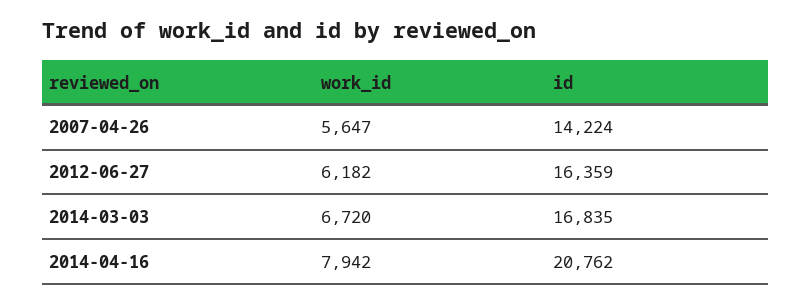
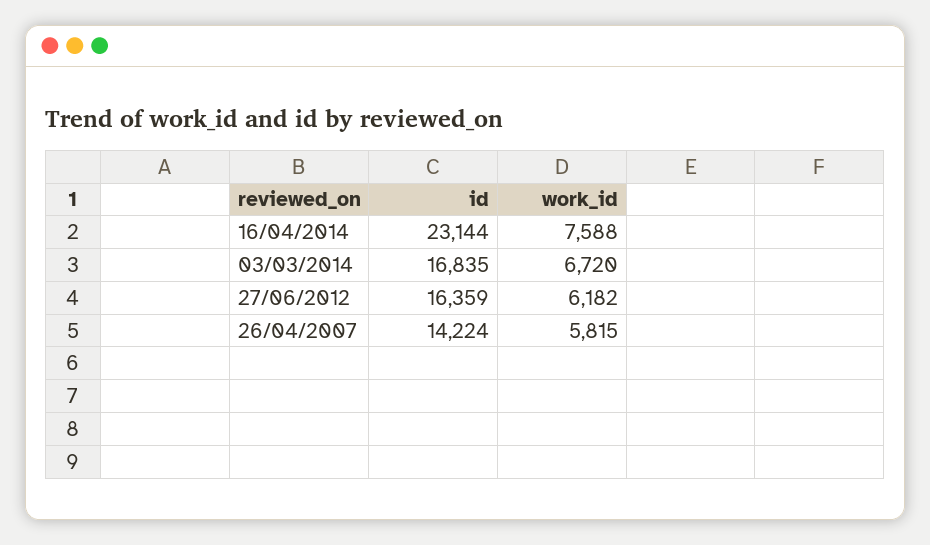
  {
    "work_id": {
-     "2007-04-26": 5647,
+     "2007-04-26": 5815,
      "2012-06-27": 6182,
      "2014-03-03": 6720,
-     "2014-04-16": 7942
+     "2014-04-16": 7588
    },
    "id": {
      "2007-04-26": 14224,
      "2012-06-27": 16359,
      "2014-03-03": 16835,
-     "2014-04-16": 20762
+     "2014-04-16": 23144
    }
  }

